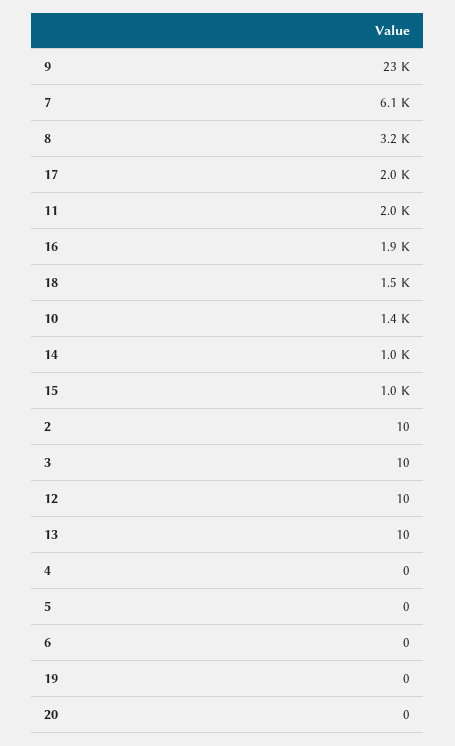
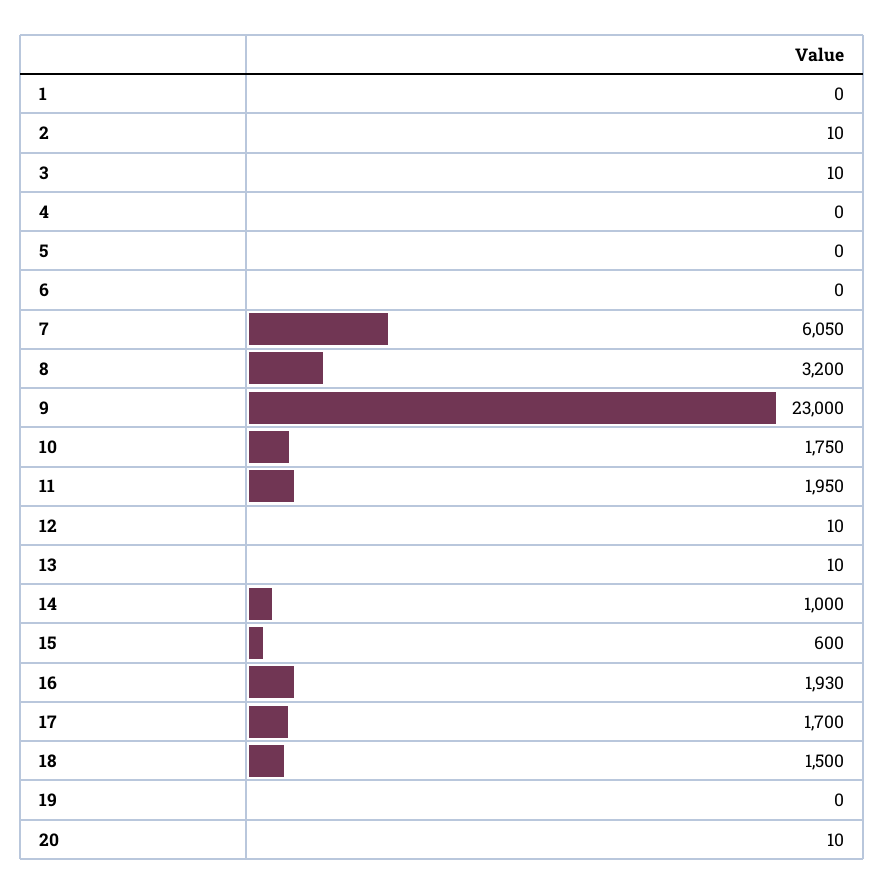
  {
    "9": 23000,
    "7": 6050,
    "8": 3200,
-   "17": 2000,
+   "17": 1700,
    "11": 1950,
    "16": 1930,
    "18": 1500,
-   "10": 1400,
+   "10": 1750,
    "14": 1000,
-   "15": 1000,
+   "15": 600,
    "2": 10,
    "3": 10,
    "12": 10,
    "13": 10,
    "4": 0,
    "5": 0,
    "6": 0,
    "19": 0,
-   "20": 0
+   "20": 10,
+   "1": 0
  }

